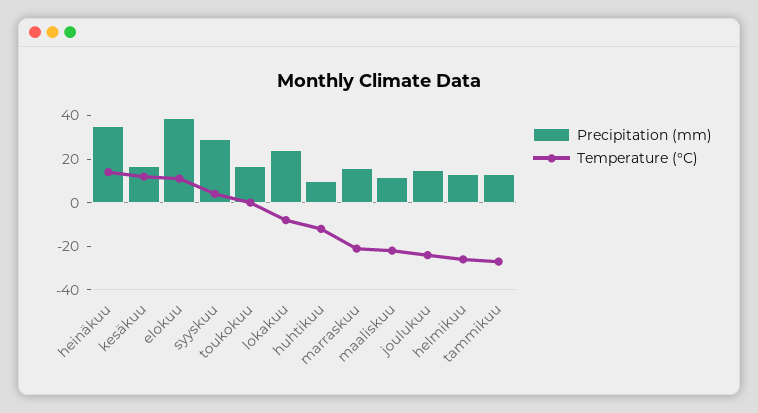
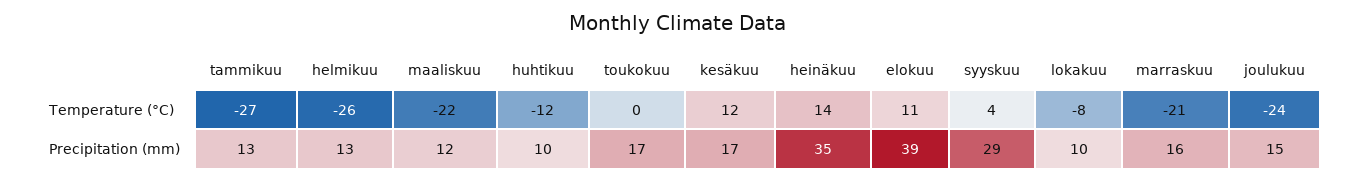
  {
    "Precipitation (mm)": {
      "heinäkuu": 35,
      "kesäkuu": 17,
      "elokuu": 39,
      "syyskuu": 29,
      "toukokuu": 17,
-     "lokakuu": 25,
+     "lokakuu": 10,
      "huhtikuu": 10,
      "marraskuu": 16,
      "maaliskuu": 12,
      "joulukuu": 15,
      "helmikuu": 13,
      "tammikuu": 13
    },
    "Temperature (°C)": {
      "heinäkuu": 14,
      "kesäkuu": 12,
      "elokuu": 11,
      "syyskuu": 4,
      "toukokuu": 0,
      "lokakuu": -8,
      "huhtikuu": -12,
      "marraskuu": -21,
      "maaliskuu": -22,
      "joulukuu": -24,
      "helmikuu": -26,
      "tammikuu": -27
    }
  }

